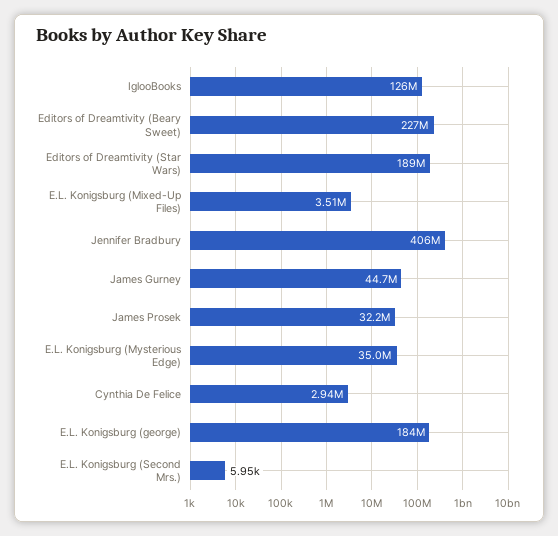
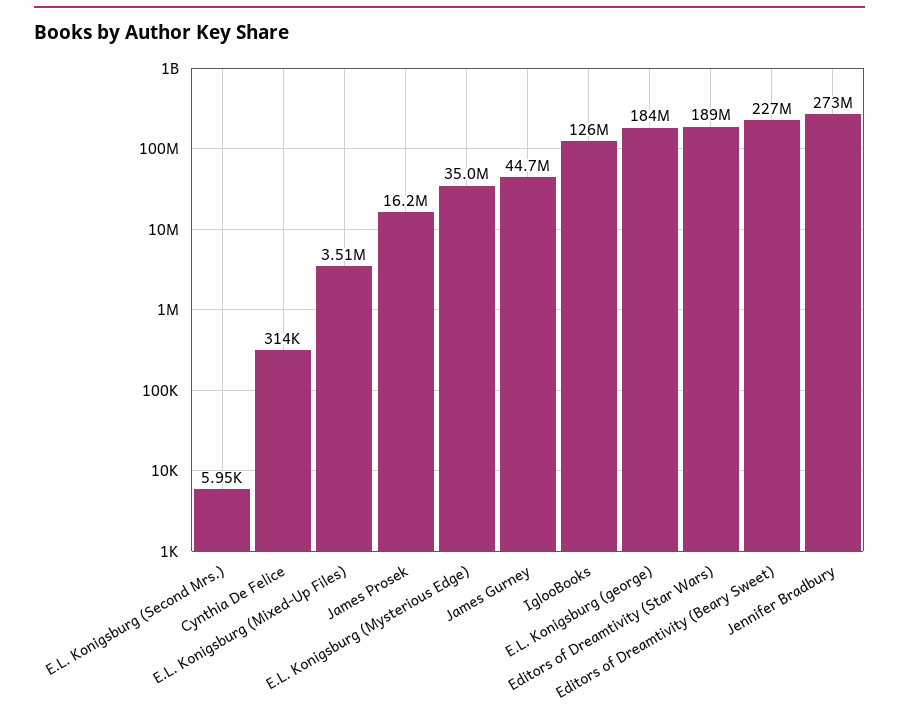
  {
    "IglooBooks": 126000000,
    "Editors of Dreamtivity (Beary Sweet)": 227000000,
    "Editors of Dreamtivity (Star Wars)": 189000000,
    "E.L. Konigsburg (Mixed-Up Files)": 3510000,
-   "Jennifer Bradbury": 406000000,
+   "Jennifer Bradbury": 273000000,
    "James Gurney": 44700000,
-   "James Prosek": 32200000,
+   "James Prosek": 16200000,
    "E.L. Konigsburg (Mysterious Edge)": 35000000,
-   "Cynthia De Felice": 2940000,
+   "Cynthia De Felice": 314000,
    "E.L. Konigsburg (george)": 184000000,
    "E.L. Konigsburg (Second Mrs.)": 5950
  }

